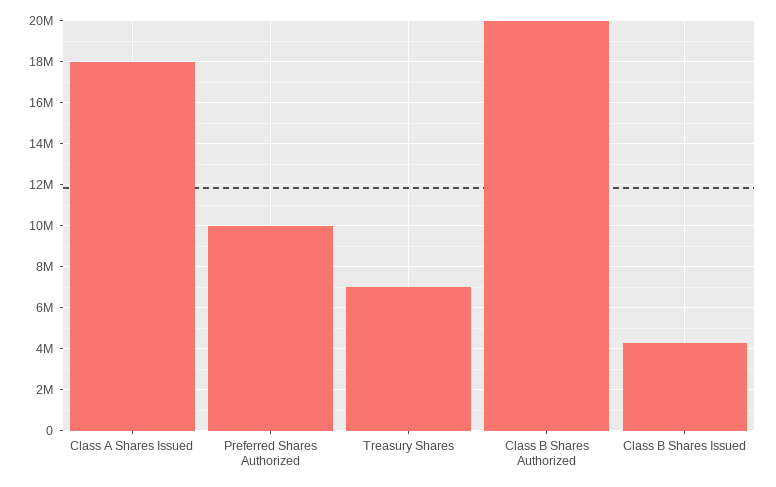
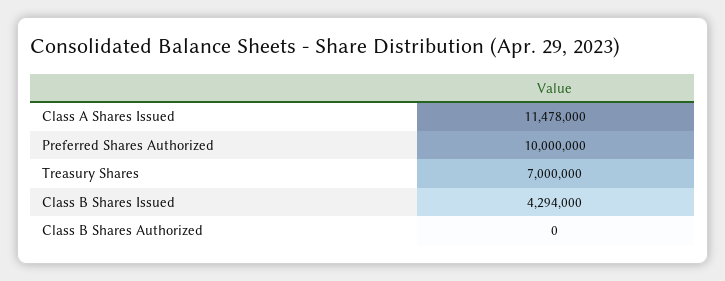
  {
-   "Class A Shares Issued": 18000000,
+   "Class A Shares Issued": 11478000,
    "Preferred Shares Authorized": 10000000,
    "Treasury Shares": 7000000,
-   "Class B Shares Authorized": 20000000,
+   "Class B Shares Authorized": 0,
    "Class B Shares Issued": 4294000
  }

